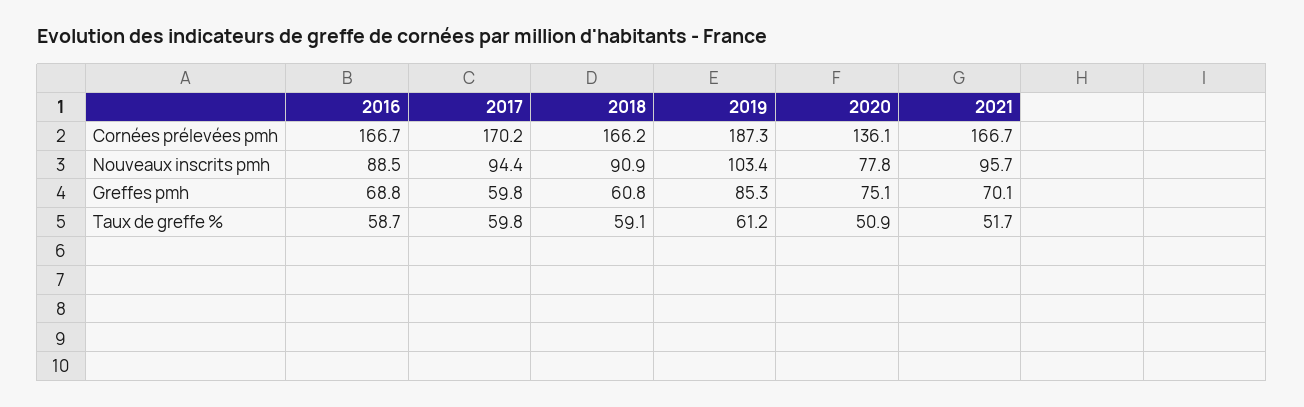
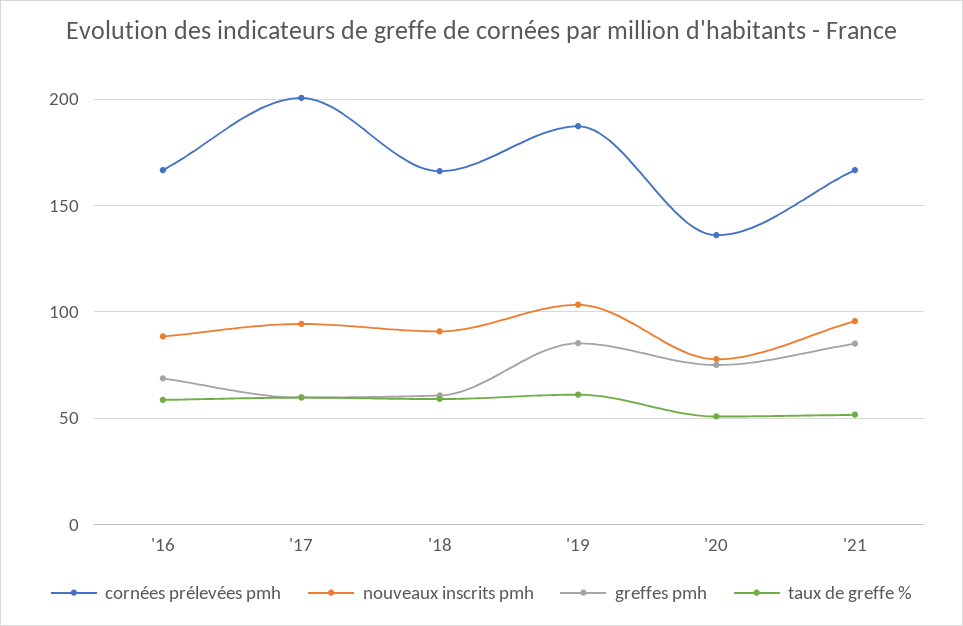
  {
    "Cornées prélevées pmh": {
      "2016": 166.7,
-     "2017": 170.2,
+     "2017": 200,
      "2018": 166.2,
      "2019": 187.3,
      "2020": 136.1,
      "2021": 166.7
    },
    "Nouveaux inscrits pmh": {
      "2016": 88.5,
      "2017": 94.4,
      "2018": 90.9,
      "2019": 103.4,
      "2020": 77.8,
      "2021": 95.7
    },
    "Greffes pmh": {
      "2016": 68.8,
      "2017": 59.8,
      "2018": 60.8,
      "2019": 85.3,
      "2020": 75.1,
-     "2021": 70.1
+     "2021": 85
    },
    "Taux de greffe %": {
      "2016": 58.7,
      "2017": 59.8,
      "2018": 59.1,
      "2019": 61.2,
      "2020": 50.9,
      "2021": 51.7
    }
  }

